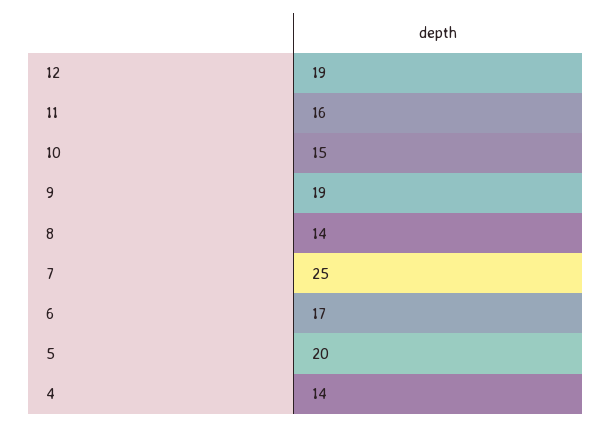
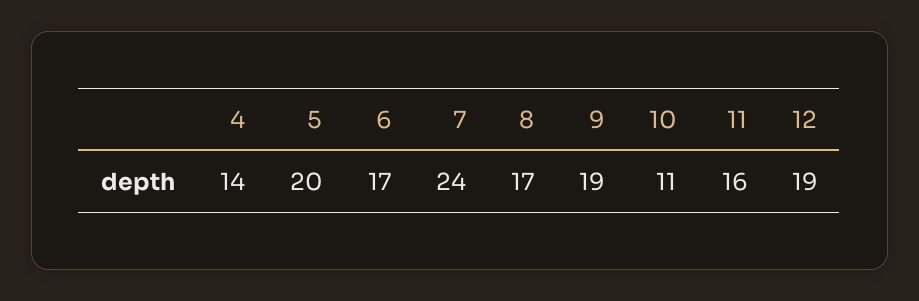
  {
    "12": 19,
    "11": 16,
-   "10": 15,
+   "10": 11,
    "9": 19,
-   "8": 14,
+   "8": 17,
-   "7": 25,
+   "7": 24,
    "6": 17,
    "5": 20,
    "4": 14
  }

